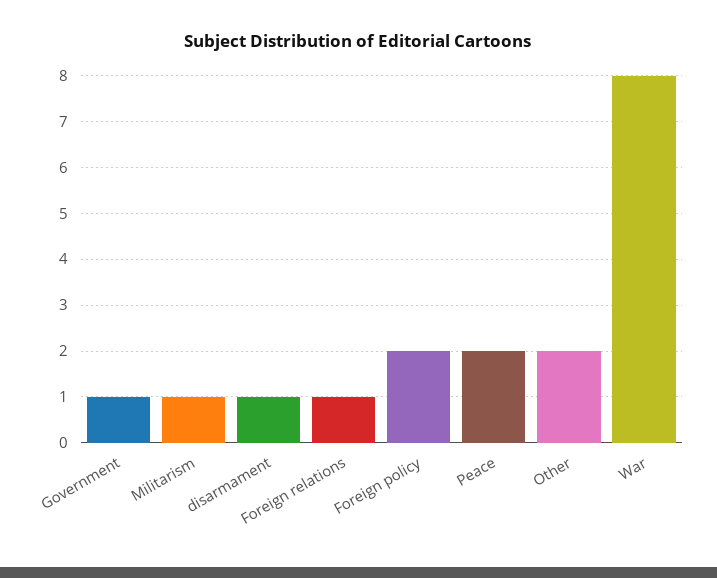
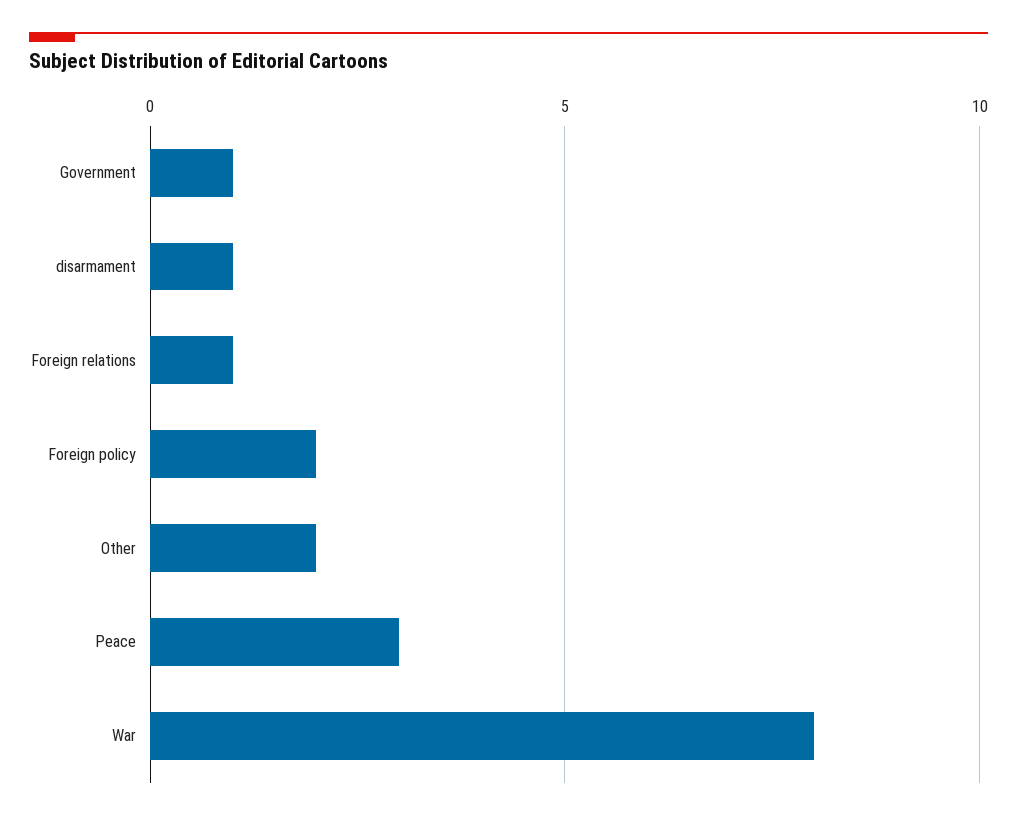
  {
    "Government": 1,
-   "Militarism": 1,
    "disarmament": 1,
    "Foreign relations": 1,
    "Foreign policy": 2,
-   "Peace": 2,
+   "Peace": 3,
    "Other": 2,
    "War": 8
  }

